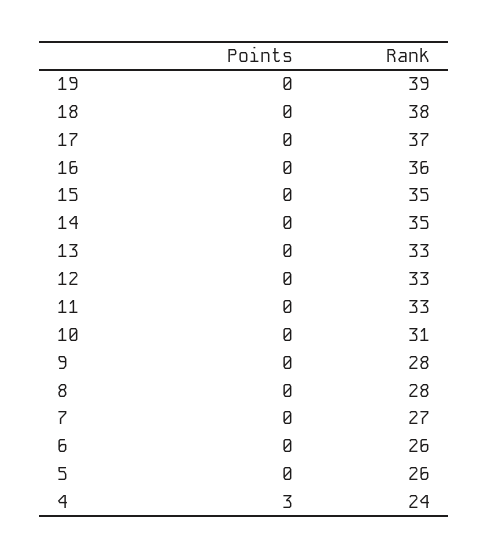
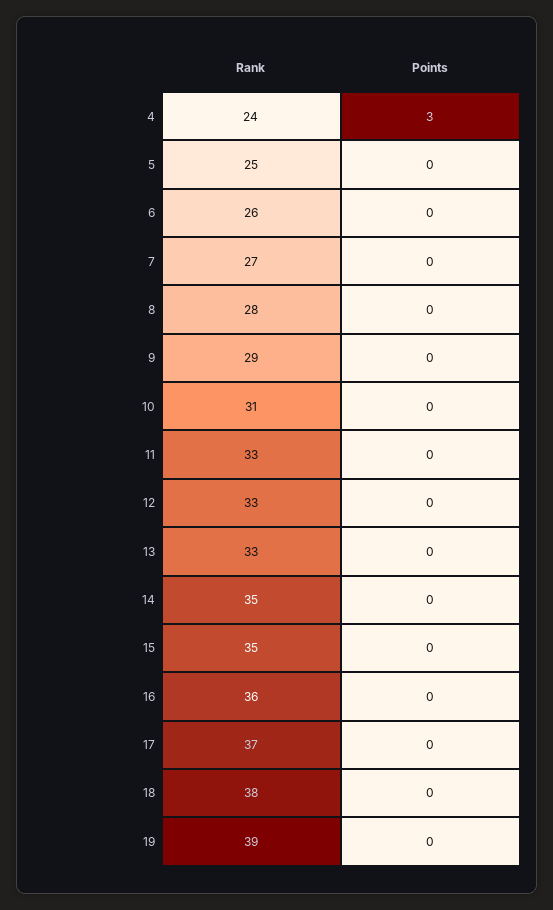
  {
    "Points": {
      "19": 0,
      "18": 0,
      "17": 0,
      "16": 0,
      "15": 0,
      "14": 0,
      "13": 0,
      "12": 0,
      "11": 0,
      "10": 0,
      "9": 0,
      "8": 0,
      "7": 0,
      "6": 0,
      "5": 0,
      "4": 3
    },
    "Rank": {
      "19": 39,
      "18": 38,
      "17": 37,
      "16": 36,
      "15": 35,
      "14": 35,
      "13": 33,
      "12": 33,
      "11": 33,
      "10": 31,
-     "9": 28,
+     "9": 29,
      "8": 28,
      "7": 27,
      "6": 26,
-     "5": 26,
+     "5": 25,
      "4": 24
    }
  }

